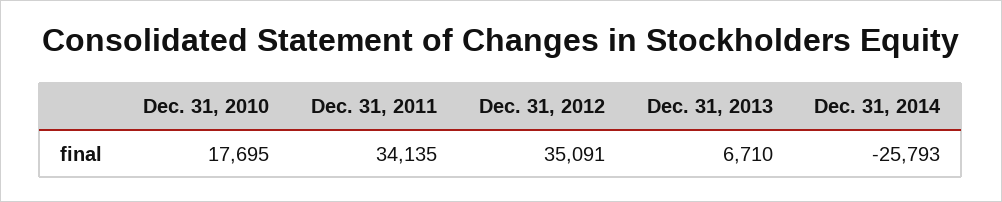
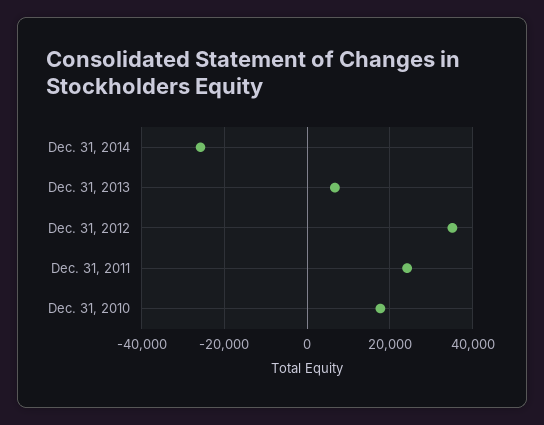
  {
    "Dec. 31, 2010": 17695,
-   "Dec. 31, 2011": 34135,
+   "Dec. 31, 2011": 24000,
    "Dec. 31, 2012": 35091,
    "Dec. 31, 2013": 6710,
    "Dec. 31, 2014": -25793
  }

